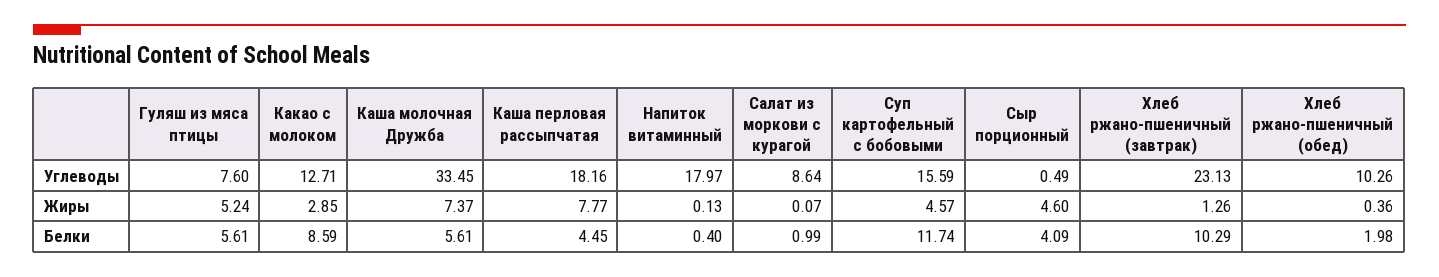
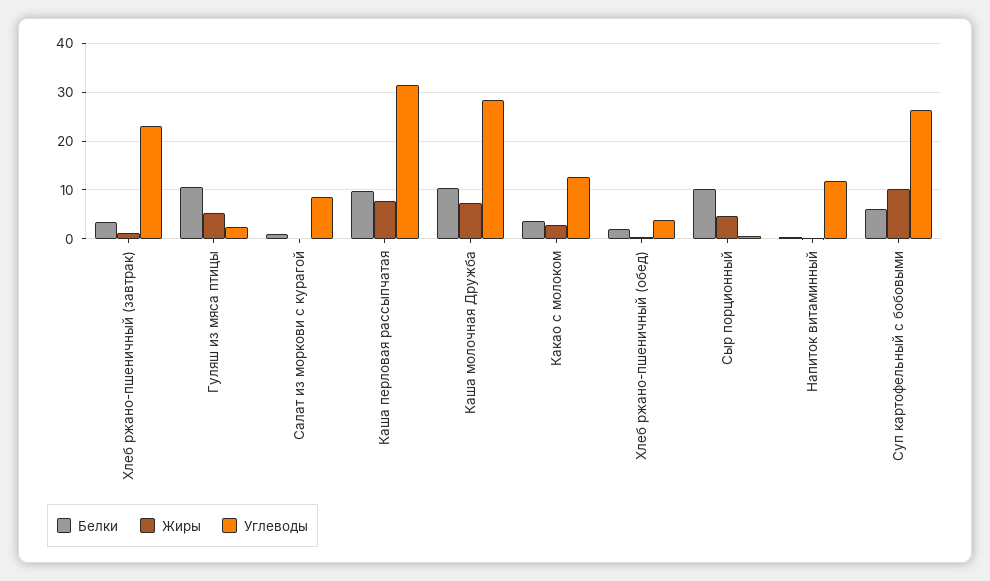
  {
    "Углеводы": {
-     "Гуляш из мяса птицы": 7.6,
+     "Гуляш из мяса птицы": 2,
      "Какао с молоком": 12.71,
-     "Каша молочная Дружба": 33.45,
+     "Каша молочная Дружба": 28,
-     "Каша перловая рассыпчатая": 18.16,
+     "Каша перловая рассыпчатая": 32,
-     "Напиток витаминный": 17.97,
+     "Напиток витаминный": 12,
      "Салат из моркови с курагой": 8.64,
-     "Суп картофельный с бобовыми": 15.59,
+     "Суп картофельный с бобовыми": 26,
      "Сыр порционный": 0.49,
      "Хлеб ржано-пшеничный (завтрак)": 23.13,
-     "Хлеб ржано-пшеничный (обед)": 10.26
+     "Хлеб ржано-пшеничный (обед)": 4
    },
    "Жиры": {
      "Гуляш из мяса птицы": 5.24,
      "Какао с молоком": 2.85,
      "Каша молочная Дружба": 7.37,
      "Каша перловая рассыпчатая": 7.77,
      "Напиток витаминный": 0.13,
      "Салат из моркови с курагой": 0.07,
-     "Суп картофельный с бобовыми": 4.57,
+     "Суп картофельный с бобовыми": 10,
      "Сыр порционный": 4.6,
      "Хлеб ржано-пшеничный (завтрак)": 1.26,
      "Хлеб ржано-пшеничный (обед)": 0.36
    },
    "Белки": {
-     "Гуляш из мяса птицы": 5.61,
+     "Гуляш из мяса птицы": 10,
-     "Какао с молоком": 8.59,
+     "Какао с молоком": 4,
-     "Каша молочная Дружба": 5.61,
+     "Каша молочная Дружба": 10,
-     "Каша перловая рассыпчатая": 4.45,
+     "Каша перловая рассыпчатая": 10,
      "Напиток витаминный": 0.4,
      "Салат из моркови с курагой": 0.99,
-     "Суп картофельный с бобовыми": 11.74,
+     "Суп картофельный с бобовыми": 6,
-     "Сыр порционный": 4.09,
+     "Сыр порционный": 10,
-     "Хлеб ржано-пшеничный (завтрак)": 10.29,
+     "Хлеб ржано-пшеничный (завтрак)": 4,
      "Хлеб ржано-пшеничный (обед)": 1.98
    }
  }

